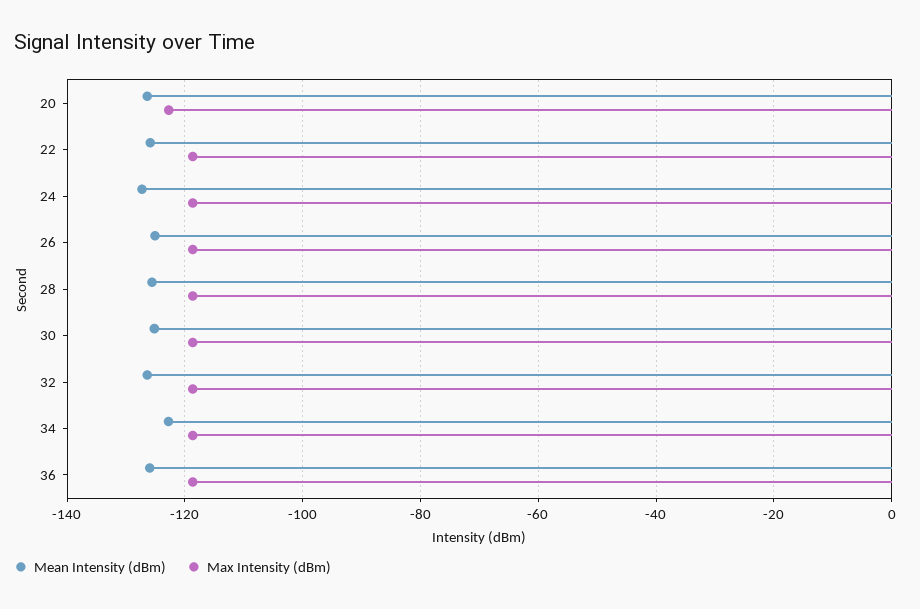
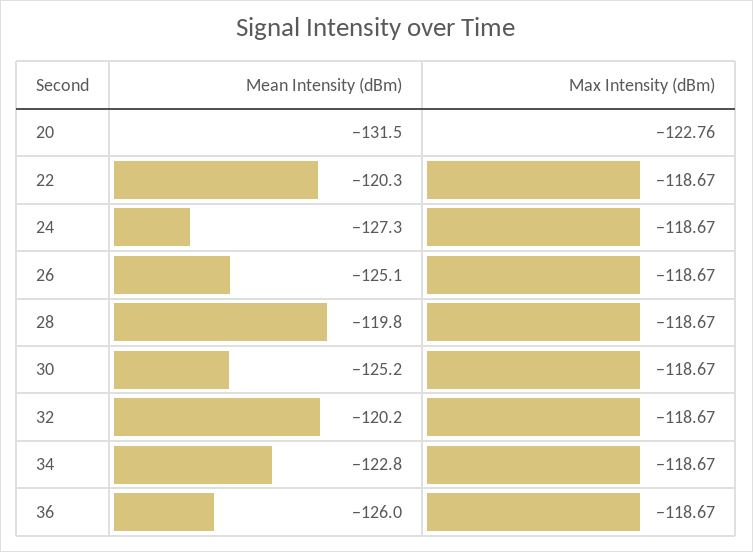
  {
    "Mean Intensity (dBm)": {
-     "20": -126,
+     "20": -131.5,
-     "22": -126,
+     "22": -120.3,
      "24": -127.3,
      "26": -125.1,
-     "28": -126,
+     "28": -119.8,
      "30": -125.2,
-     "32": -126,
+     "32": -120.2,
      "34": -122.8,
      "36": -126
    },
    "Max Intensity (dBm)": {
      "20": -122.76,
      "22": -118.67,
      "24": -118.67,
      "26": -118.67,
      "28": -118.67,
      "30": -118.67,
      "32": -118.67,
      "34": -118.67,
      "36": -118.67
    }
  }

